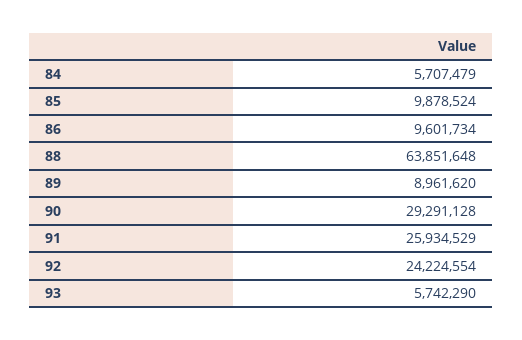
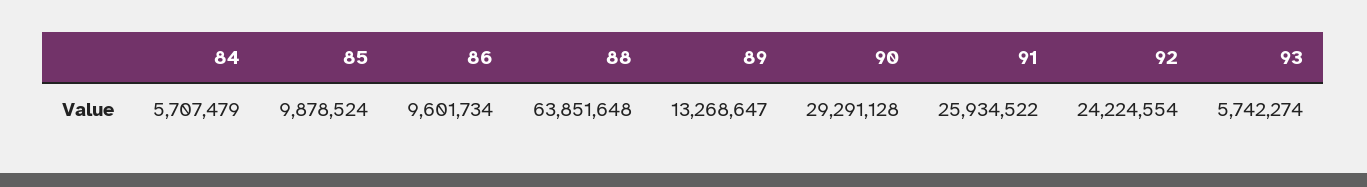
  {
    "84": 5707479,
    "85": 9878524,
    "86": 9601734,
    "88": 63851648,
-   "89": 8961620,
+   "89": 13268647,
    "90": 29291128,
-   "91": 25934529,
+   "91": 25934522,
    "92": 24224554,
-   "93": 5742290
+   "93": 5742274
  }

